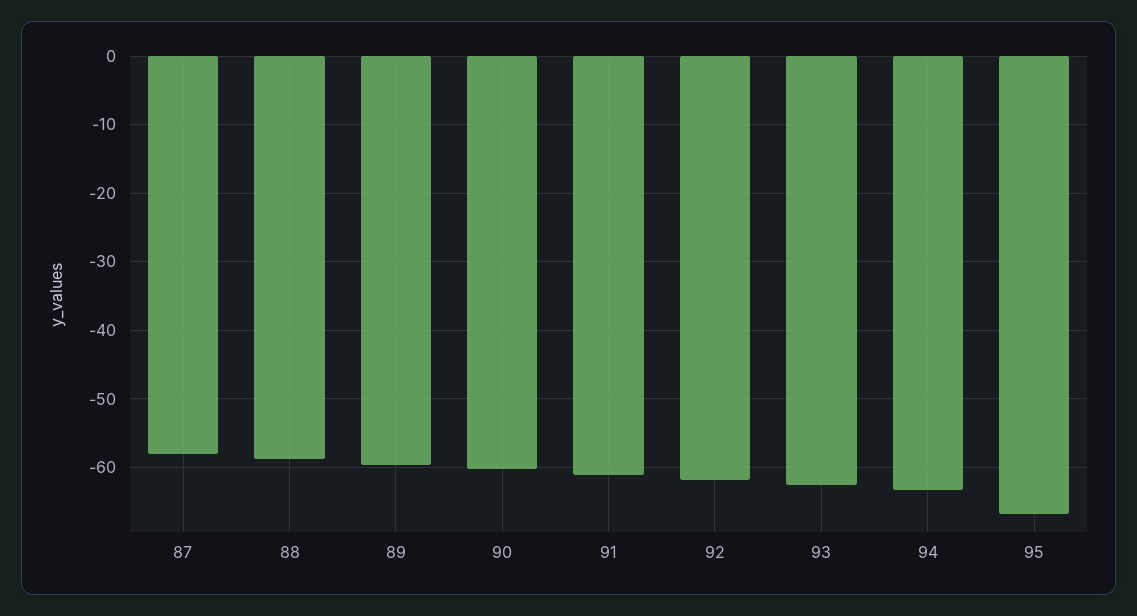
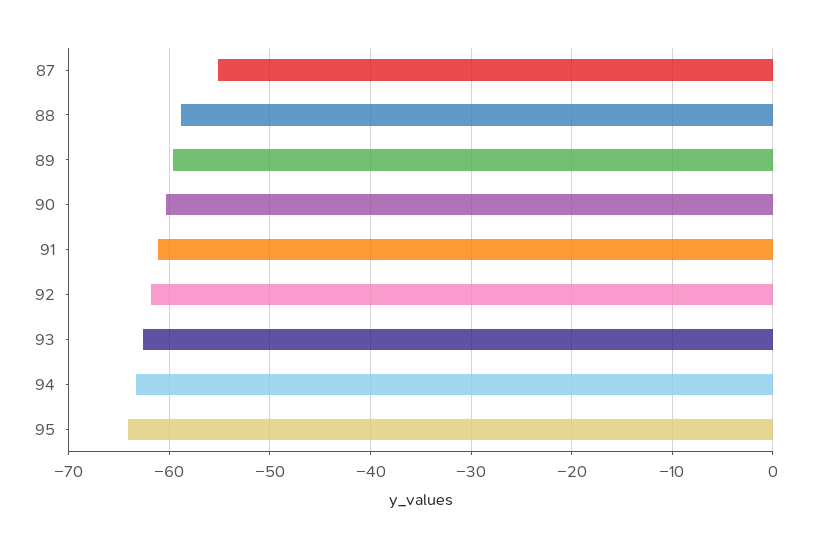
  {
-   "87": -58,
+   "87": -55,
    "88": -59,
    "89": -60,
    "90": -60,
    "91": -61,
    "92": -62,
    "93": -63,
    "94": -63,
-   "95": -67
+   "95": -64
  }

